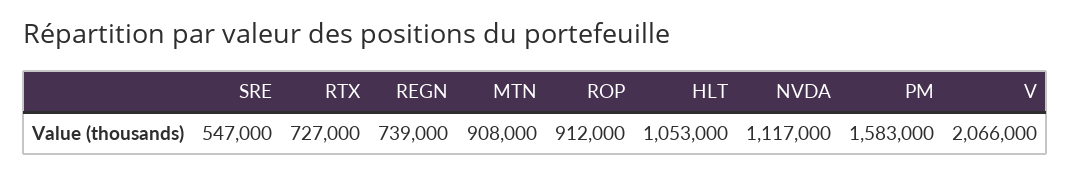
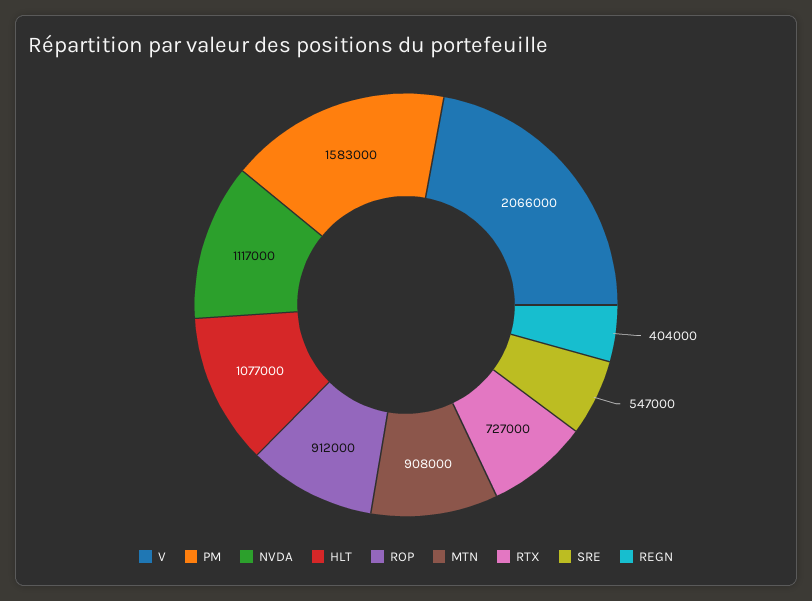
  {
    "SRE": 547000,
    "RTX": 727000,
-   "REGN": 739000,
+   "REGN": 404000,
    "MTN": 908000,
    "ROP": 912000,
-   "HLT": 1053000,
+   "HLT": 1077000,
    "NVDA": 1117000,
    "PM": 1583000,
    "V": 2066000
  }

